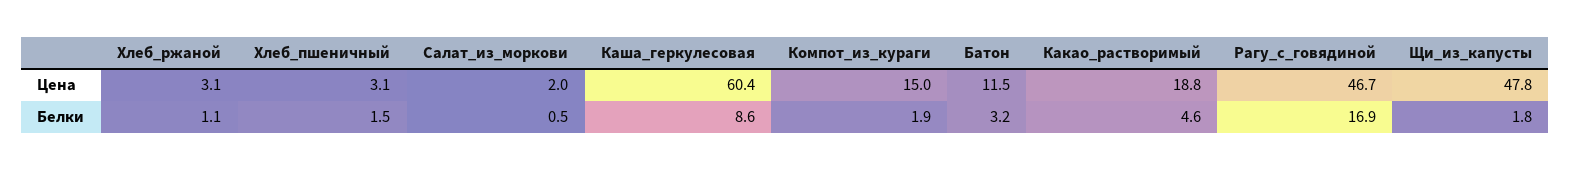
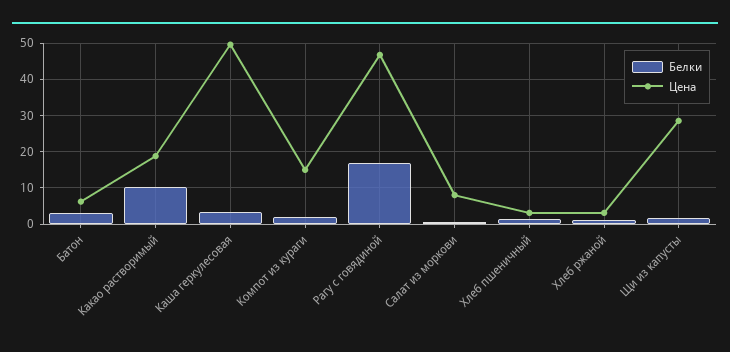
  {
    "Цена": {
      "Хлеб_ржаной": 3.1,
      "Хлеб_пшеничный": 3.1,
-     "Салат_из_моркови": 2,
+     "Салат_из_моркови": 8,
-     "Каша_геркулесовая": 60.4,
+     "Каша_геркулесовая": 50,
      "Компот_из_кураги": 15,
-     "Батон": 11.5,
+     "Батон": 6,
      "Какао_растворимый": 18.8,
      "Рагу_с_говядиной": 46.7,
-     "Щи_из_капусты": 47.8
+     "Щи_из_капусты": 28
    },
    "Белки": {
      "Хлеб_ржаной": 1.1,
      "Хлеб_пшеничный": 1.5,
      "Салат_из_моркови": 0.5,
-     "Каша_геркулесовая": 8.6,
+     "Каша_геркулесовая": 4,
      "Компот_из_кураги": 1.9,
      "Батон": 3.2,
-     "Какао_растворимый": 4.6,
+     "Какао_растворимый": 10,
      "Рагу_с_говядиной": 16.9,
      "Щи_из_капусты": 1.8
    }
  }

